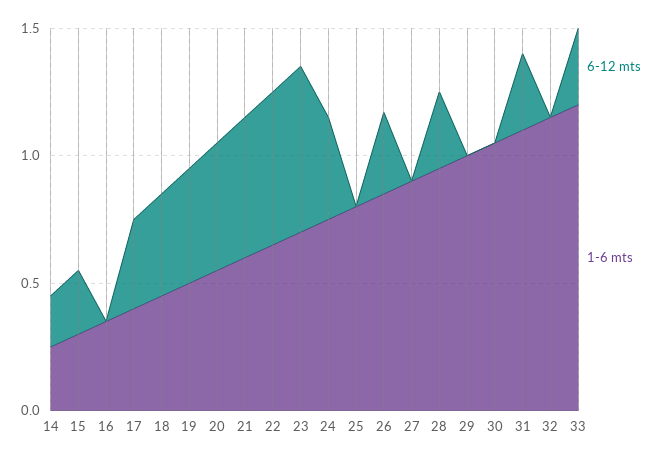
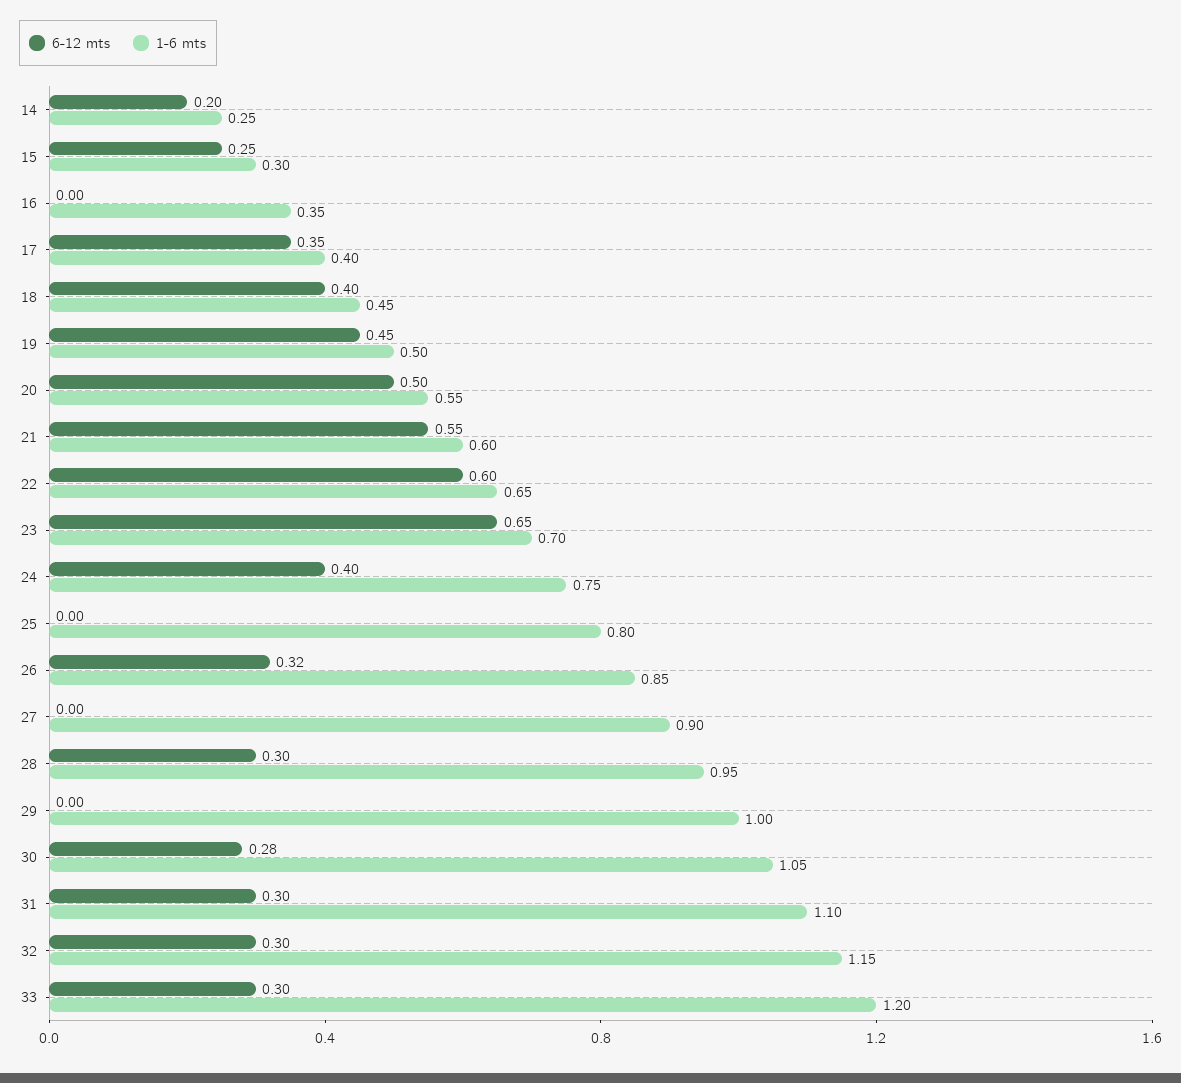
  {
    "6-12 mts": {
      "14": 0.2,
      "15": 0.25,
      "16": 0,
      "17": 0.35,
      "18": 0.4,
      "19": 0.45,
      "20": 0.5,
      "21": 0.55,
      "22": 0.6,
      "23": 0.65,
      "24": 0.4,
      "25": 0,
      "26": 0.32,
      "27": 0,
      "28": 0.3,
      "29": 0,
-     "30": 0,
+     "30": 0.28,
      "31": 0.3,
-     "32": 0,
+     "32": 0.3,
      "33": 0.3
    },
    "1-6 mts": {
      "14": 0.25,
      "15": 0.3,
      "16": 0.35,
      "17": 0.4,
      "18": 0.45,
      "19": 0.5,
      "20": 0.55,
      "21": 0.6,
      "22": 0.65,
      "23": 0.7,
      "24": 0.75,
      "25": 0.8,
      "26": 0.85,
      "27": 0.9,
      "28": 0.95,
      "29": 1,
      "30": 1.05,
      "31": 1.1,
      "32": 1.15,
      "33": 1.2
    }
  }

